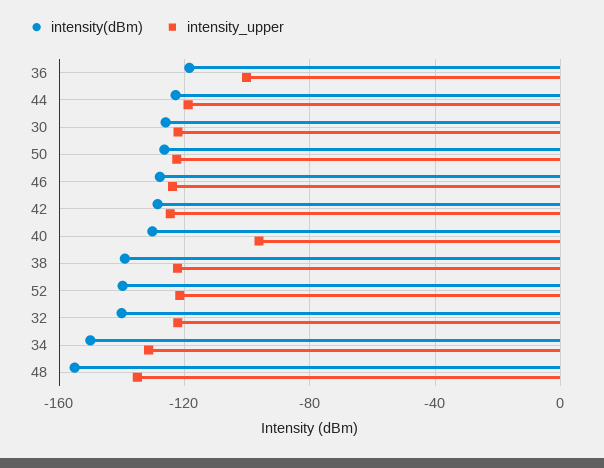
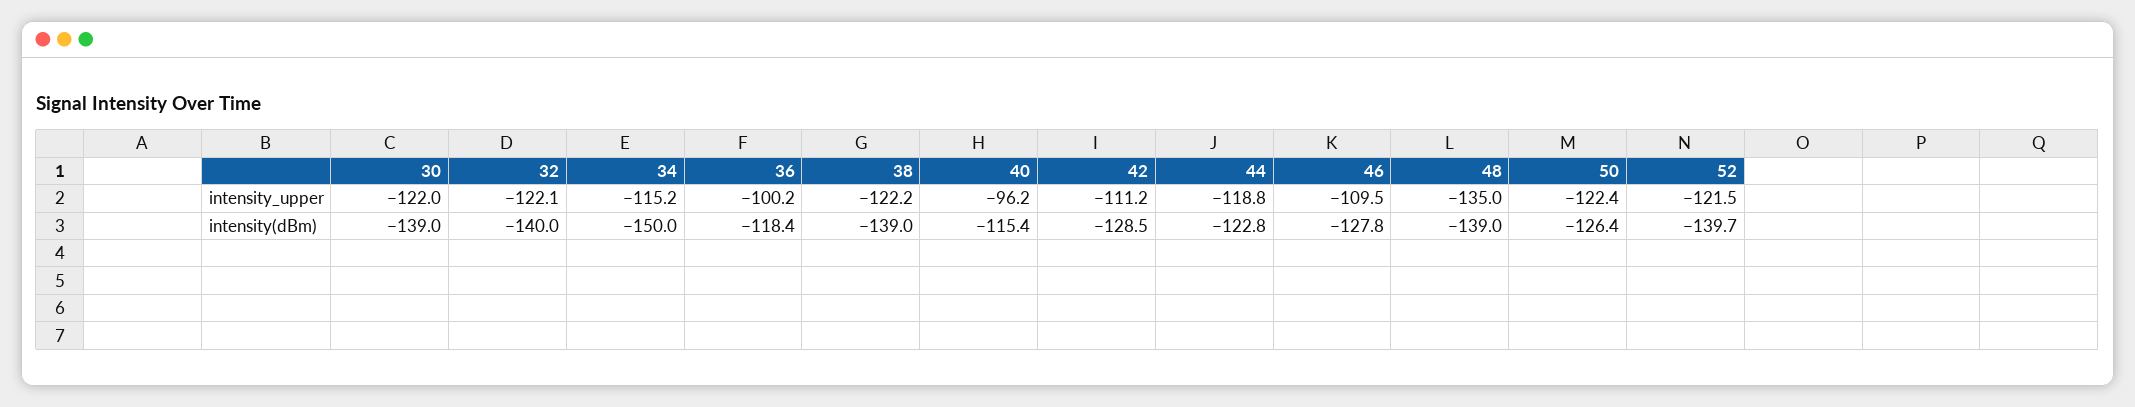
  {
    "intensity(dBm)": {
      "36": -118.4,
      "44": -122.8,
-     "30": -125,
+     "30": -139,
      "50": -126.4,
      "46": -127.8,
      "42": -128.5,
-     "40": -130,
+     "40": -115.4,
      "38": -139,
      "52": -139.7,
      "32": -140,
      "34": -150,
-     "48": -155
+     "48": -139
    },
    "intensity_upper": {
      "36": -100.2,
      "44": -118.8,
      "30": -122,
      "50": -122.4,
-     "46": -125,
+     "46": -109.5,
-     "42": -125,
+     "42": -111.2,
      "40": -96.2,
      "38": -122.2,
      "52": -121.5,
      "32": -122.1,
-     "34": -130,
+     "34": -115.2,
      "48": -135
    }
  }

